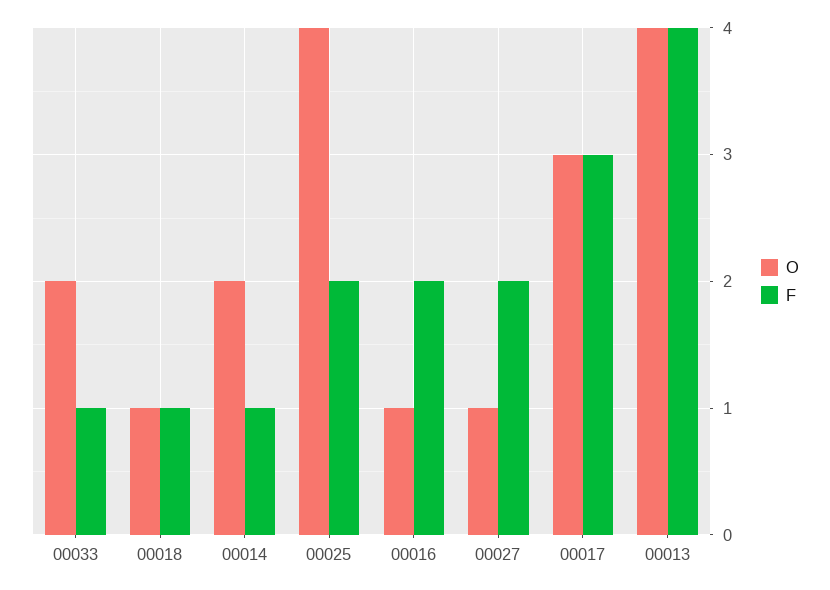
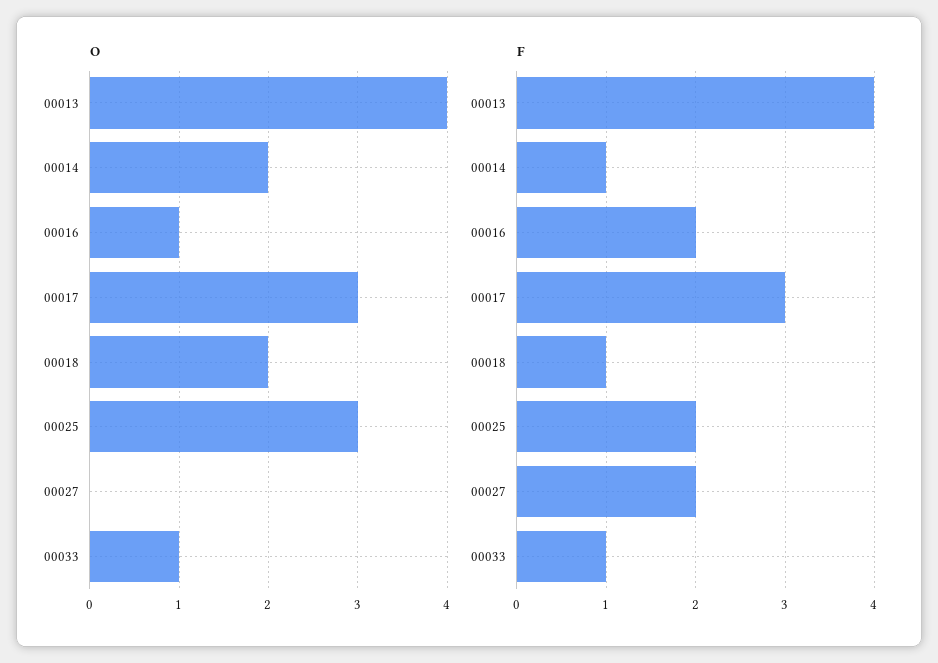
  {
    "O": {
-     "00033": 2,
+     "00033": 1,
-     "00018": 1,
+     "00018": 2,
      "00014": 2,
-     "00025": 4,
+     "00025": 3,
      "00016": 1,
-     "00027": 1,
+     "00027": 0,
      "00017": 3,
      "00013": 4
    },
    "F": {
      "00033": 1,
      "00018": 1,
      "00014": 1,
      "00025": 2,
      "00016": 2,
      "00027": 2,
      "00017": 3,
      "00013": 4
    }
  }

